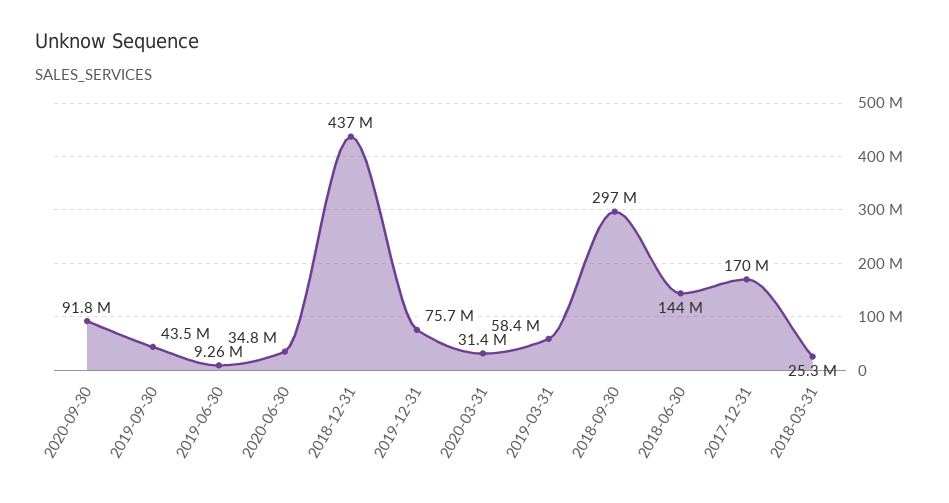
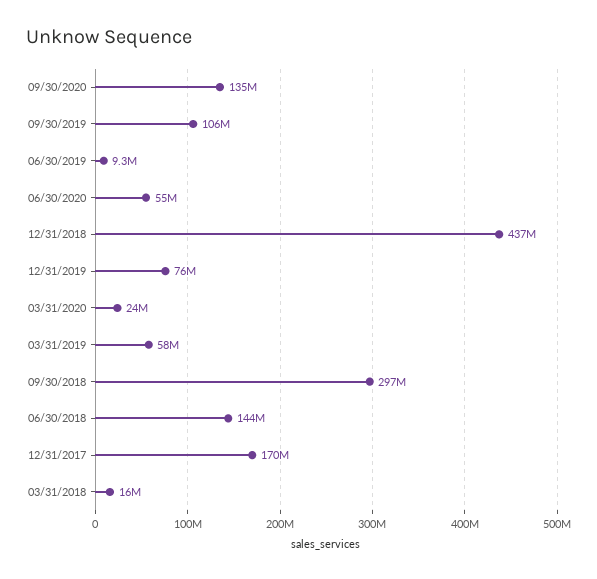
  {
-   "2020-09-30": 91800000,
+   "2020-09-30": 135000000,
-   "2019-09-30": 43500000,
+   "2019-09-30": 106000000,
    "2019-06-30": 9260000,
-   "2020-06-30": 34800000,
+   "2020-06-30": 55000000,
    "2018-12-31": 437000000,
    "2019-12-31": 75700000,
-   "2020-03-31": 31400000,
+   "2020-03-31": 24000000,
    "2019-03-31": 58400000,
    "2018-09-30": 297000000,
    "2018-06-30": 144000000,
    "2017-12-31": 170000000,
-   "2018-03-31": 25300000
+   "2018-03-31": 16000000
  }

